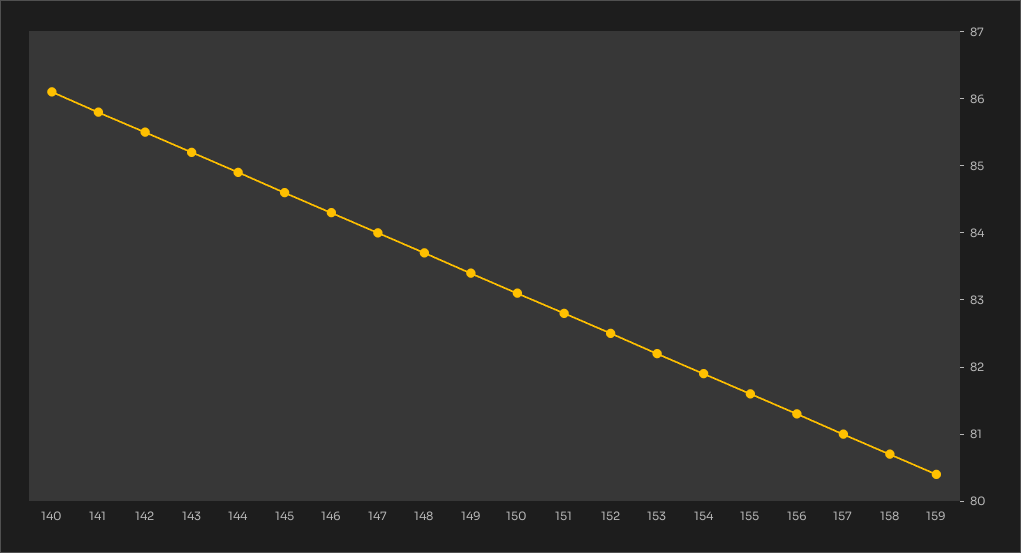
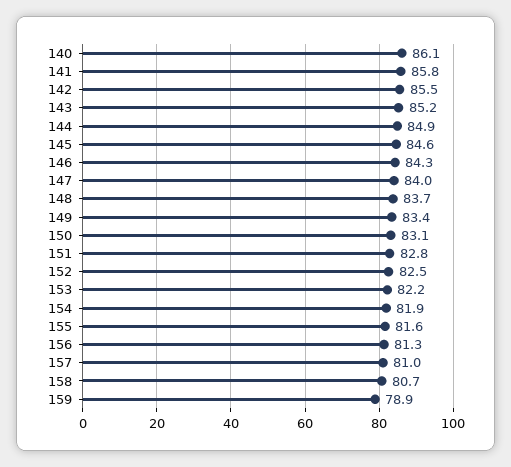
  {
    "140": 86.1,
    "141": 85.8,
    "142": 85.5,
    "143": 85.2,
    "144": 84.9,
    "145": 84.6,
    "146": 84.3,
    "147": 84,
    "148": 83.7,
    "149": 83.4,
    "150": 83.1,
    "151": 82.8,
    "152": 82.5,
    "153": 82.2,
    "154": 81.9,
    "155": 81.6,
    "156": 81.3,
    "157": 81,
    "158": 80.7,
-   "159": 80.5
+   "159": 78.9
  }

